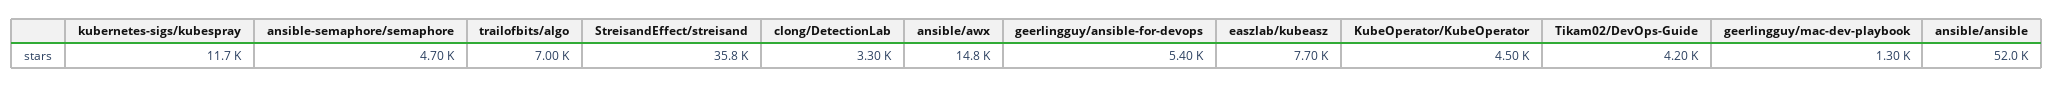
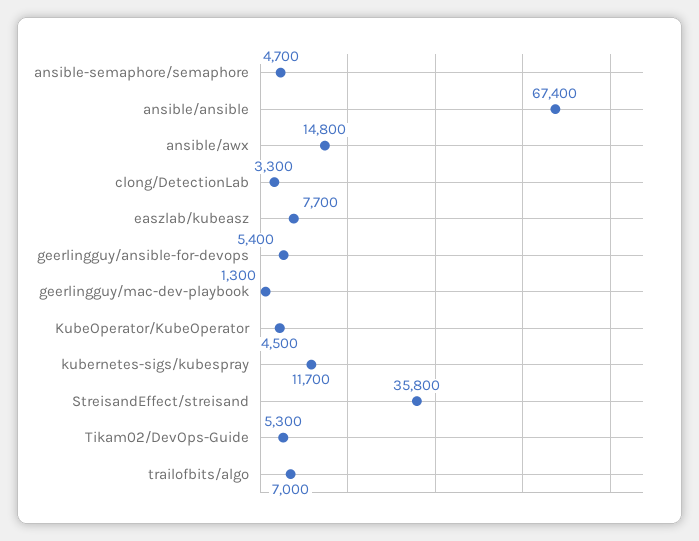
  {
    "kubernetes-sigs/kubespray": 11700,
    "ansible-semaphore/semaphore": 4700,
    "trailofbits/algo": 7000,
    "StreisandEffect/streisand": 35800,
    "clong/DetectionLab": 3300,
    "ansible/awx": 14800,
    "geerlingguy/ansible-for-devops": 5400,
    "easzlab/kubeasz": 7700,
    "KubeOperator/KubeOperator": 4500,
-   "Tikam02/DevOps-Guide": 4200,
+   "Tikam02/DevOps-Guide": 5300,
    "geerlingguy/mac-dev-playbook": 1300,
-   "ansible/ansible": 52000
+   "ansible/ansible": 67400
  }

